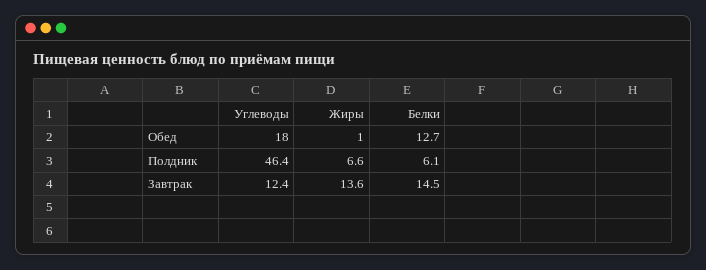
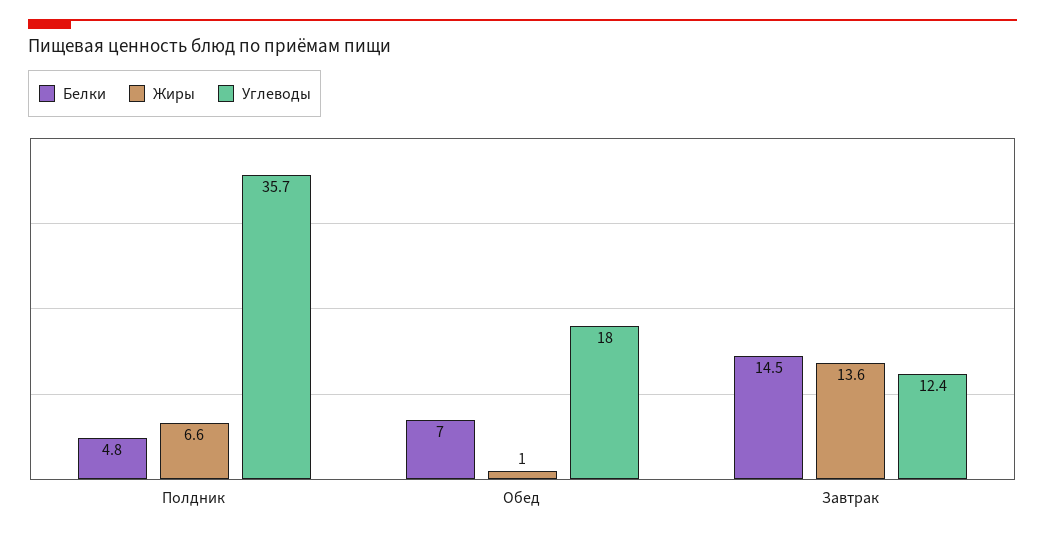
  {
    "Углеводы": {
      "Обед": 18,
-     "Полдник": 46.4,
+     "Полдник": 35.7,
      "Завтрак": 12.4
    },
    "Жиры": {
      "Обед": 1,
      "Полдник": 6.6,
      "Завтрак": 13.6
    },
    "Белки": {
-     "Обед": 12.7,
+     "Обед": 7,
-     "Полдник": 6.1,
+     "Полдник": 4.8,
      "Завтрак": 14.5
    }
  }

